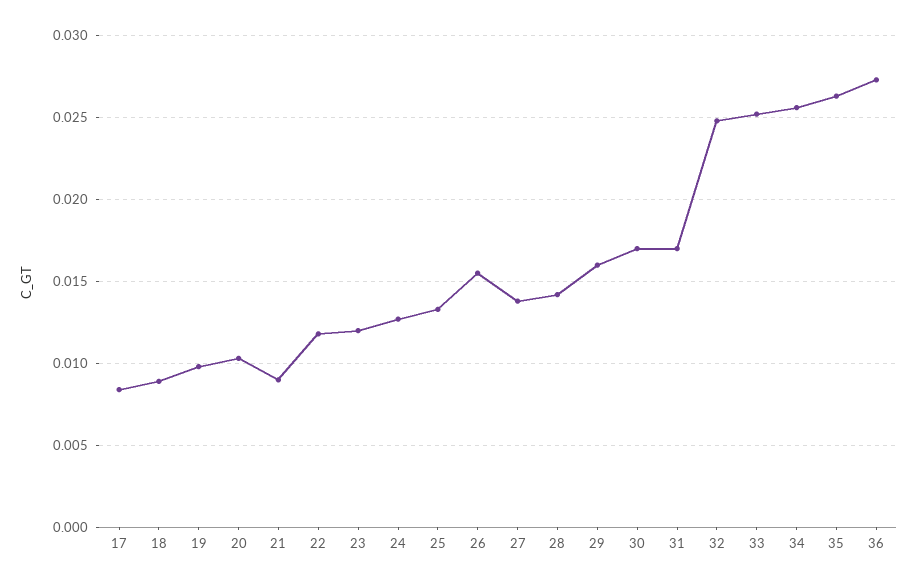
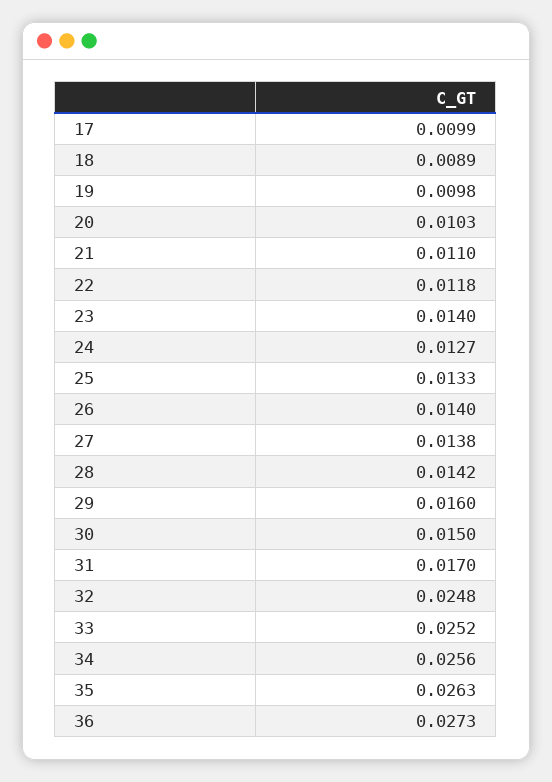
  {
-   "17": 0.0085,
+   "17": 0.0099,
    "18": 0.0089,
    "19": 0.0098,
    "20": 0.0103,
-   "21": 0.009,
+   "21": 0.011,
    "22": 0.0118,
-   "23": 0.012,
+   "23": 0.014,
    "24": 0.0127,
    "25": 0.0133,
-   "26": 0.0155,
+   "26": 0.014,
    "27": 0.0138,
    "28": 0.0142,
    "29": 0.016,
-   "30": 0.017,
+   "30": 0.015,
    "31": 0.017,
    "32": 0.0248,
    "33": 0.0252,
    "34": 0.0256,
    "35": 0.0263,
    "36": 0.0273
  }

